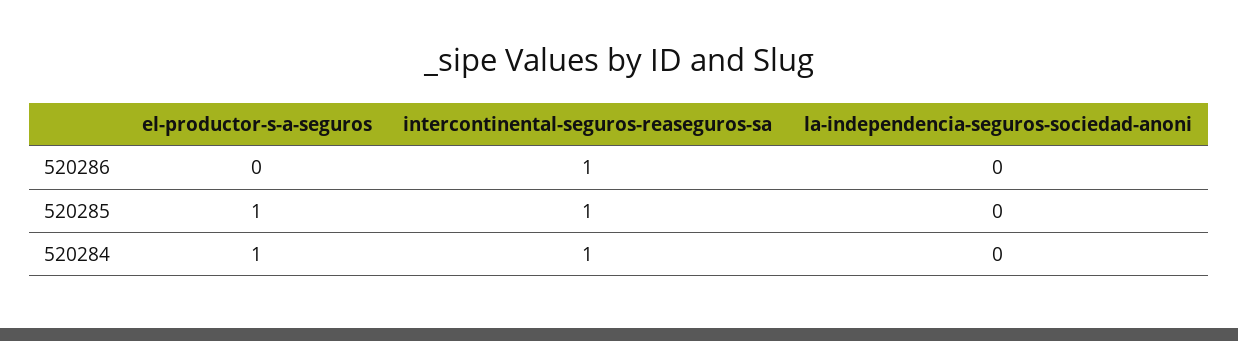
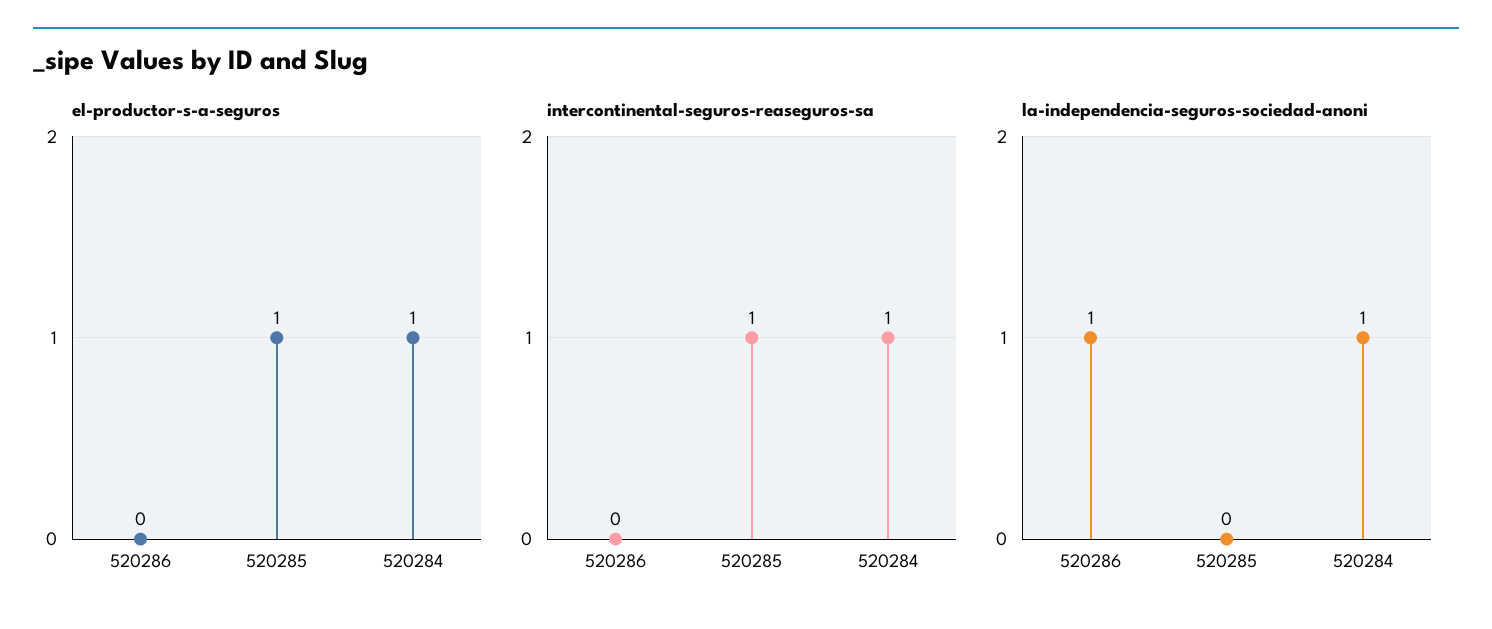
  {
    "el-productor-s-a-seguros": {
      "520286": 0,
      "520285": 1,
      "520284": 1
    },
    "intercontinental-seguros-reaseguros-sa": {
-     "520286": 1,
+     "520286": 0,
      "520285": 1,
      "520284": 1
    },
    "la-independencia-seguros-sociedad-anoni": {
-     "520286": 0,
+     "520286": 1,
      "520285": 0,
-     "520284": 0
+     "520284": 1
    }
  }

